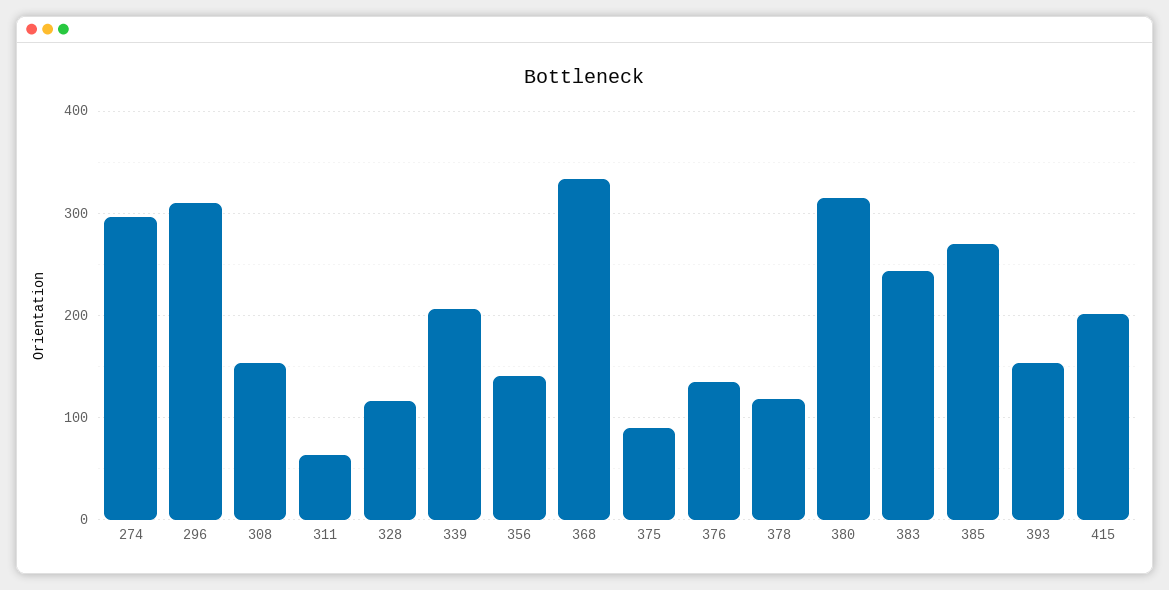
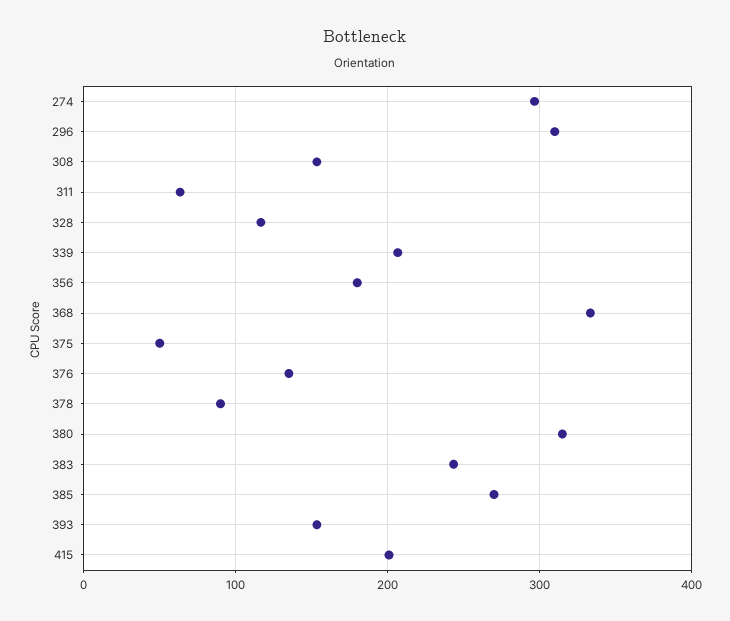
  {
    "274": 300,
    "296": 310,
    "308": 150,
    "311": 60,
    "328": 120,
    "339": 210,
-   "356": 140,
+   "356": 180,
    "368": 330,
-   "375": 90,
+   "375": 50,
    "376": 140,
-   "378": 120,
+   "378": 90,
    "380": 320,
    "383": 240,
    "385": 270,
    "393": 150,
    "415": 200
  }

